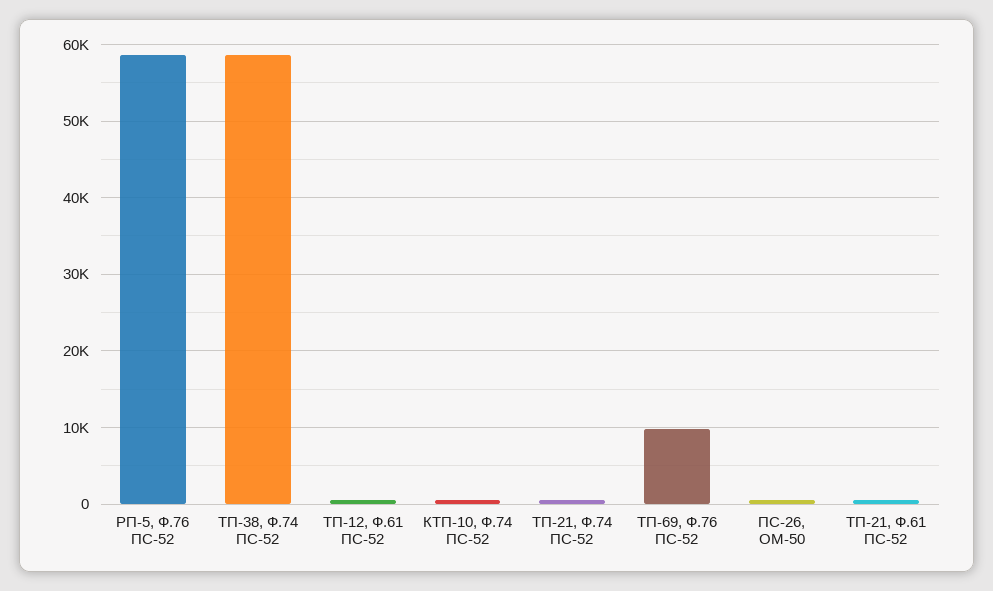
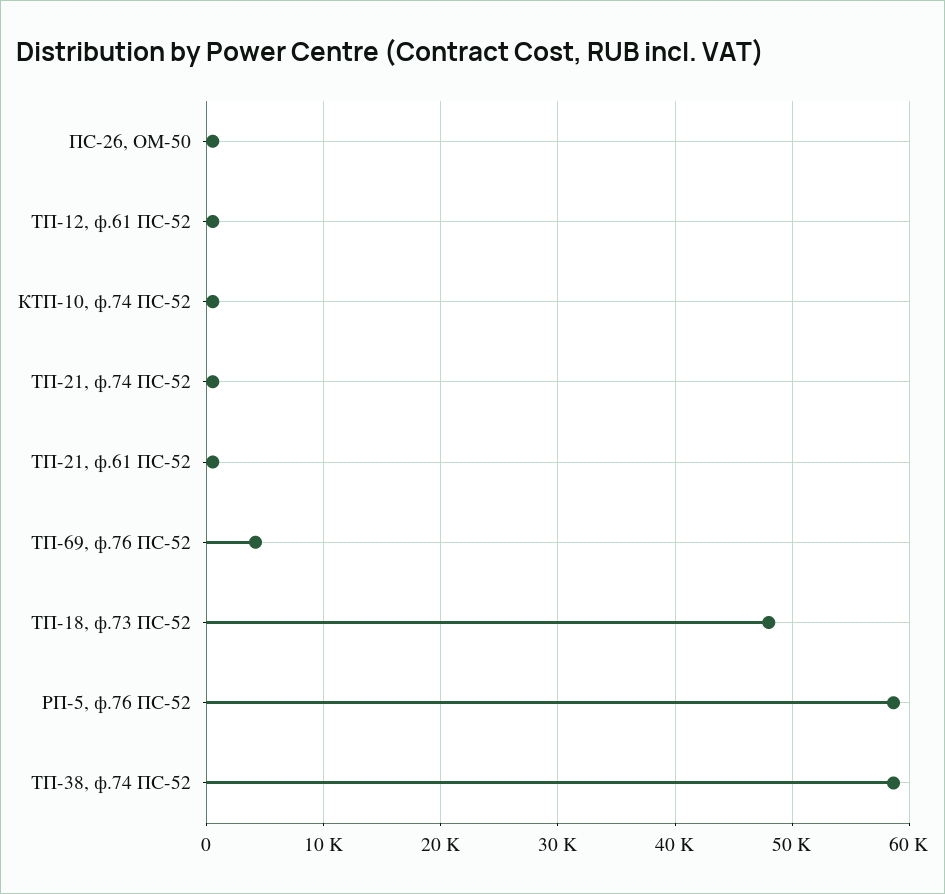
  {
    "РП-5, Ф.76 ПС-52": 59000,
    "ТП-38, Ф.74 ПС-52": 59000,
    "ТП-12, Ф.61 ПС-52": 1000,
    "КТП-10, Ф.74 ПС-52": 1000,
    "ТП-21, Ф.74 ПС-52": 1000,
-   "ТП-69, Ф.76 ПС-52": 10000,
+   "ТП-69, Ф.76 ПС-52": 4000,
    "ПС-26, ОМ-50": 1000,
-   "ТП-21, Ф.61 ПС-52": 1000
+   "ТП-21, Ф.61 ПС-52": 1000,
+   "ТП-18, ф.73 ПС-52": 48000
  }

